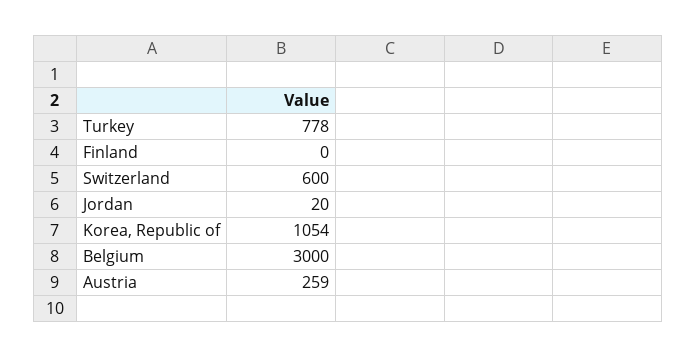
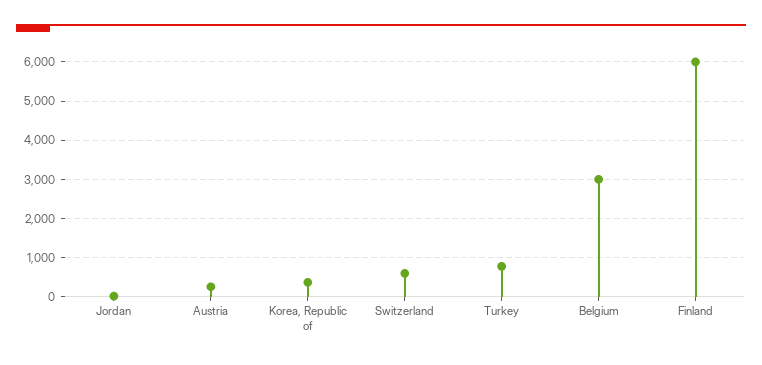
  {
    "Turkey": 778,
-   "Finland": 0,
+   "Finland": 6000,
    "Switzerland": 600,
    "Jordan": 20,
-   "Korea, Republic of": 1054,
+   "Korea, Republic of": 400,
    "Belgium": 3000,
    "Austria": 259
  }

